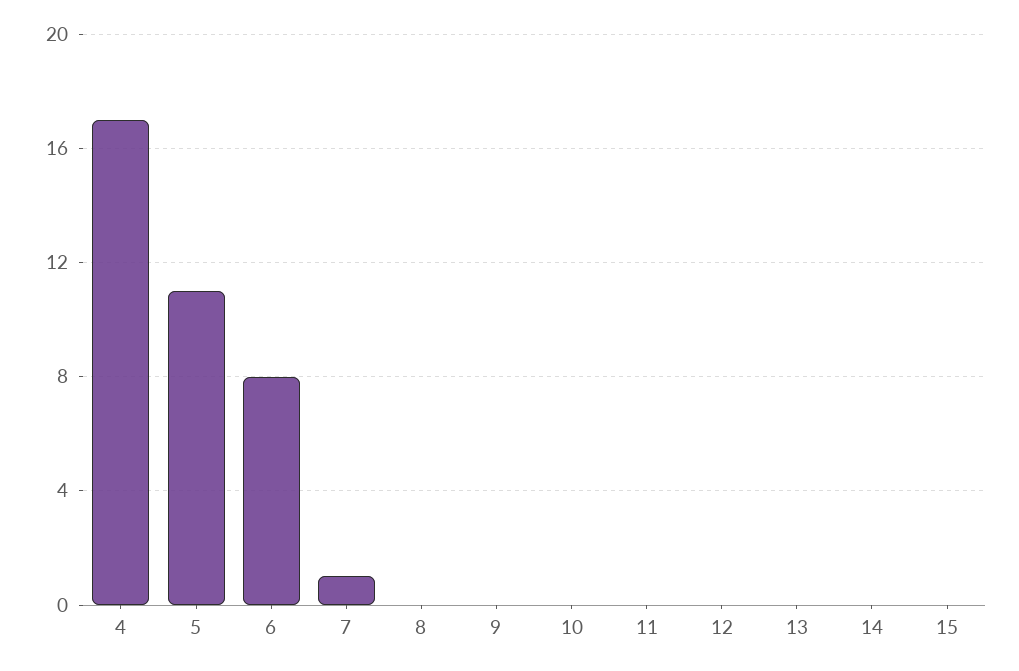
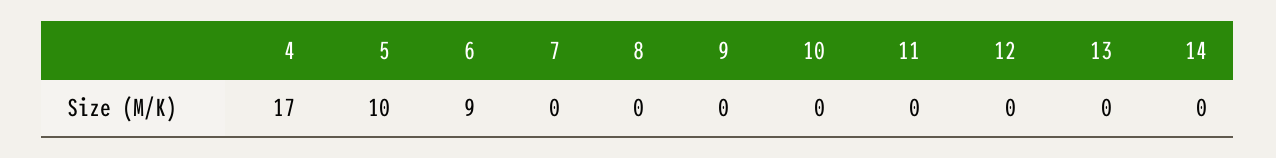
  {
    "4": 17,
-   "5": 11,
+   "5": 10,
-   "6": 8,
+   "6": 9,
-   "7": 1,
+   "7": 0,
    "8": 0,
    "9": 0,
    "10": 0,
    "11": 0,
    "12": 0,
    "13": 0,
-   "14": 0,
+   "14": 0
-   "15": 0
  }

